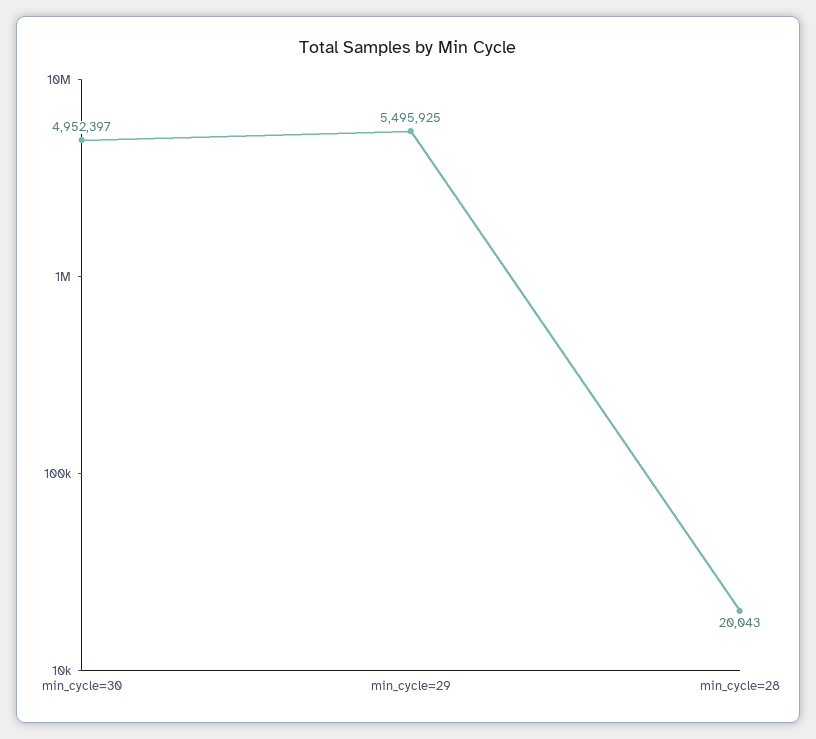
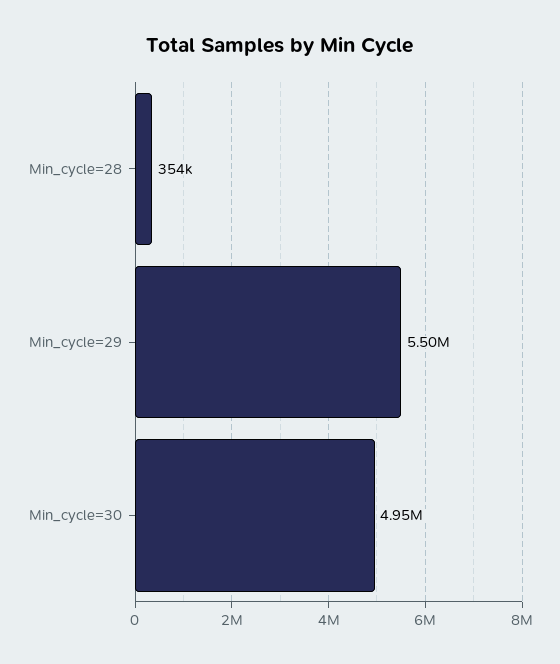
  {
    "min_cycle=30": 4952397,
    "min_cycle=29": 5495925,
-   "min_cycle=28": 20043
+   "min_cycle=28": 354000
  }

